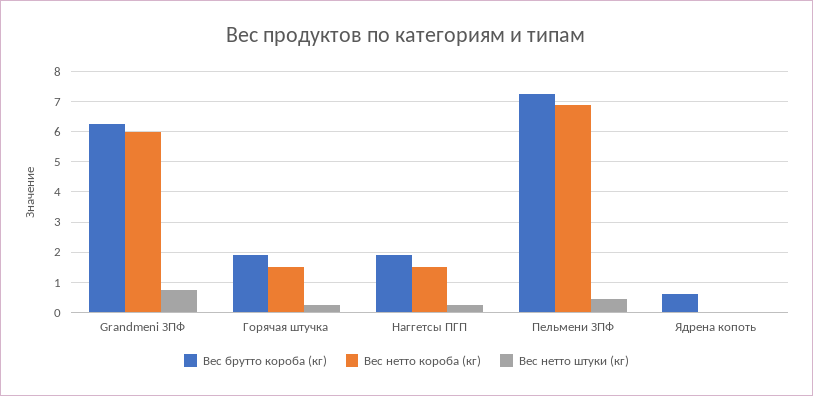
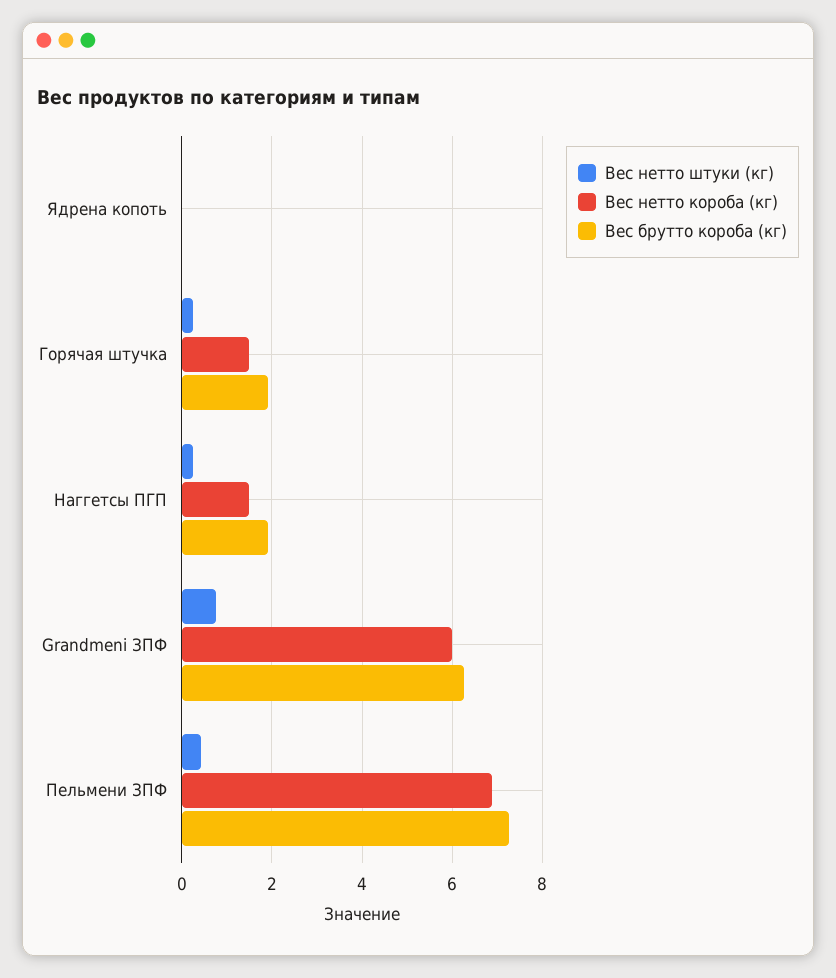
  {
    "Вес брутто короба (кг)": {
      "Grandmeni ЗПФ": 6.2,
      "Горячая штучка": 2,
      "Наггетсы ПГП": 2,
      "Пельмени ЗПФ": 7.2,
-     "Ядрена копоть": 0.6
+     "Ядрена копоть": 0
    },
    "Вес нетто короба (кг)": {
      "Grandmeni ЗПФ": 6,
      "Горячая штучка": 1.6,
      "Наггетсы ПГП": 1.6,
      "Пельмени ЗПФ": 6.8,
      "Ядрена копоть": 0
    },
    "Вес нетто штуки (кг)": {
      "Grandmeni ЗПФ": 0.8,
      "Горячая штучка": 0.2,
      "Наггетсы ПГП": 0.2,
      "Пельмени ЗПФ": 0.4,
      "Ядрена копоть": 0
    }
  }

